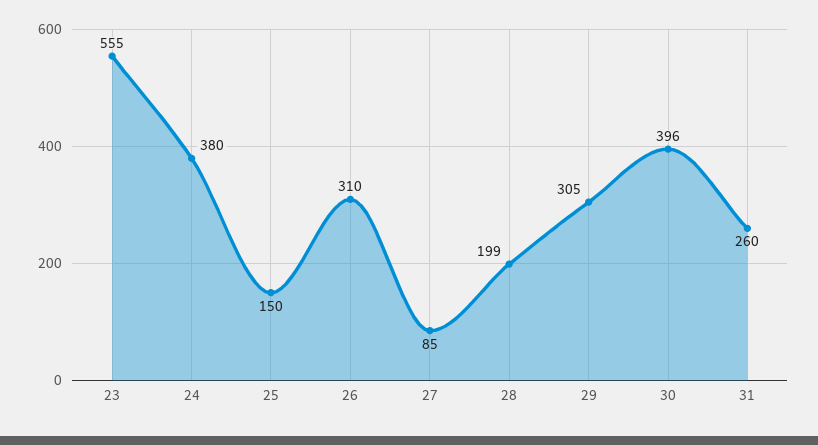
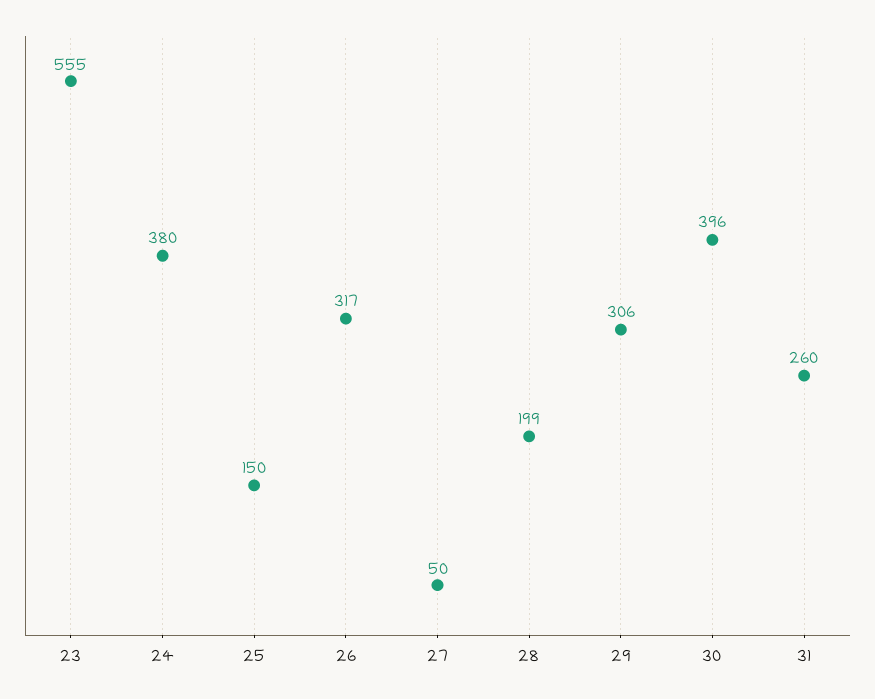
  {
    "23": 555,
    "24": 380,
    "25": 150,
-   "26": 310,
+   "26": 317,
-   "27": 85,
+   "27": 50,
    "28": 199,
-   "29": 305,
+   "29": 306,
    "30": 396,
    "31": 260
  }

